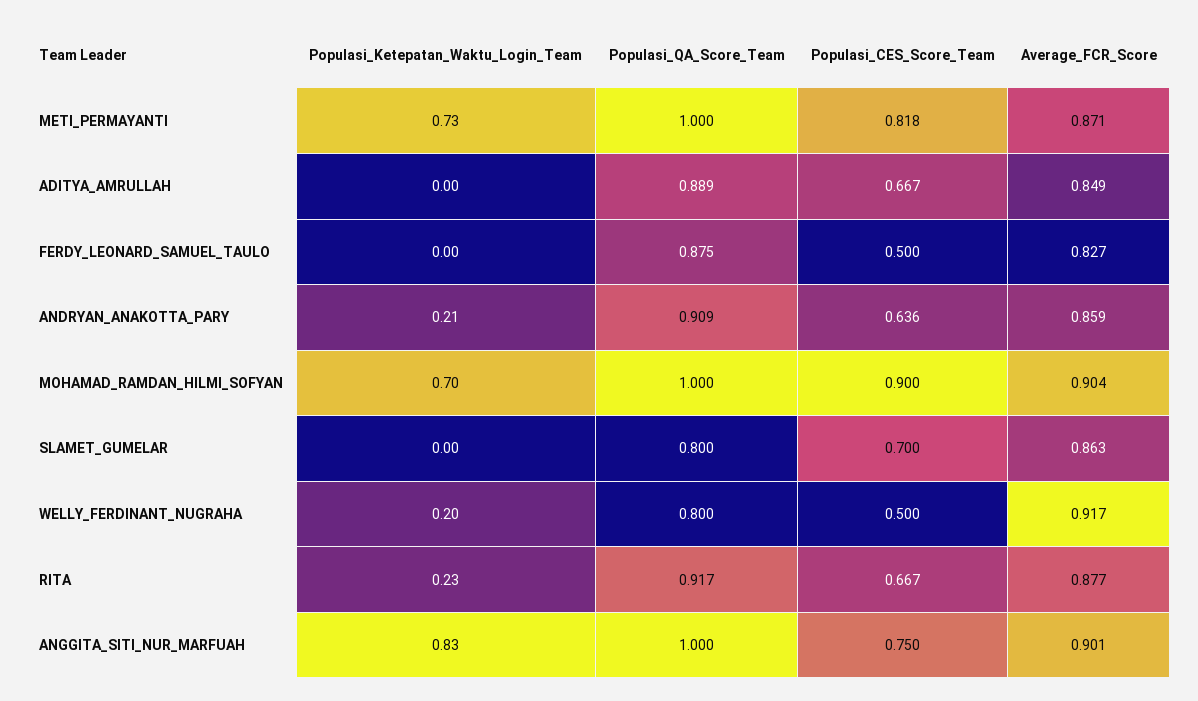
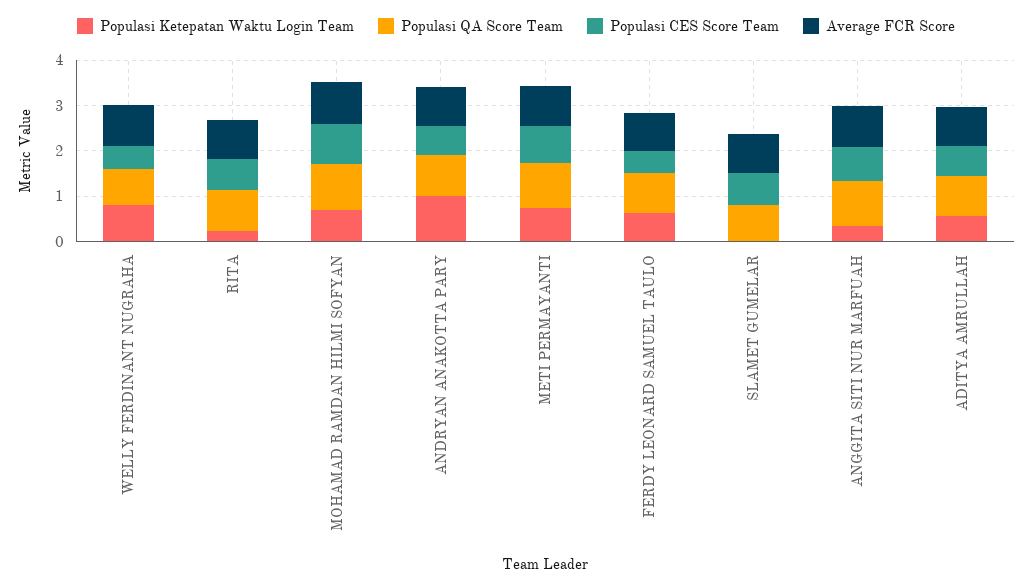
  {
    "Populasi_Ketepatan_Waktu_Login_Team": {
      "METI_PERMAYANTI": 0.73,
-     "ADITYA_AMRULLAH": 0,
+     "ADITYA_AMRULLAH": 0.6,
-     "FERDY_LEONARD_SAMUEL_TAULO": 0,
+     "FERDY_LEONARD_SAMUEL_TAULO": 0.6,
-     "ANDRYAN_ANAKOTTA_PARY": 0.21,
+     "ANDRYAN_ANAKOTTA_PARY": 1,
      "MOHAMAD_RAMDAN_HILMI_SOFYAN": 0.7,
      "SLAMET_GUMELAR": 0,
-     "WELLY_FERDINANT_NUGRAHA": 0.2,
+     "WELLY_FERDINANT_NUGRAHA": 0.8,
      "RITA": 0.23,
-     "ANGGITA_SITI_NUR_MARFUAH": 0.83
+     "ANGGITA_SITI_NUR_MARFUAH": 0.4
    },
    "Populasi_QA_Score_Team": {
      "METI_PERMAYANTI": 1,
      "ADITYA_AMRULLAH": 0.889,
      "FERDY_LEONARD_SAMUEL_TAULO": 0.875,
      "ANDRYAN_ANAKOTTA_PARY": 0.909,
      "MOHAMAD_RAMDAN_HILMI_SOFYAN": 1,
      "SLAMET_GUMELAR": 0.8,
      "WELLY_FERDINANT_NUGRAHA": 0.8,
      "RITA": 0.917,
      "ANGGITA_SITI_NUR_MARFUAH": 1
    },
    "Populasi_CES_Score_Team": {
      "METI_PERMAYANTI": 0.818,
      "ADITYA_AMRULLAH": 0.667,
      "FERDY_LEONARD_SAMUEL_TAULO": 0.5,
      "ANDRYAN_ANAKOTTA_PARY": 0.636,
      "MOHAMAD_RAMDAN_HILMI_SOFYAN": 0.9,
      "SLAMET_GUMELAR": 0.7,
      "WELLY_FERDINANT_NUGRAHA": 0.5,
      "RITA": 0.667,
      "ANGGITA_SITI_NUR_MARFUAH": 0.75
    },
    "Average_FCR_Score": {
      "METI_PERMAYANTI": 0.871,
      "ADITYA_AMRULLAH": 0.849,
      "FERDY_LEONARD_SAMUEL_TAULO": 0.827,
      "ANDRYAN_ANAKOTTA_PARY": 0.859,
      "MOHAMAD_RAMDAN_HILMI_SOFYAN": 0.904,
      "SLAMET_GUMELAR": 0.863,
      "WELLY_FERDINANT_NUGRAHA": 0.917,
      "RITA": 0.877,
      "ANGGITA_SITI_NUR_MARFUAH": 0.901
    }
  }

